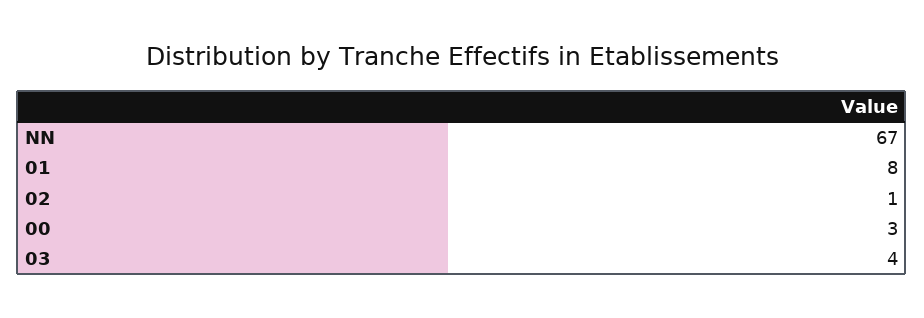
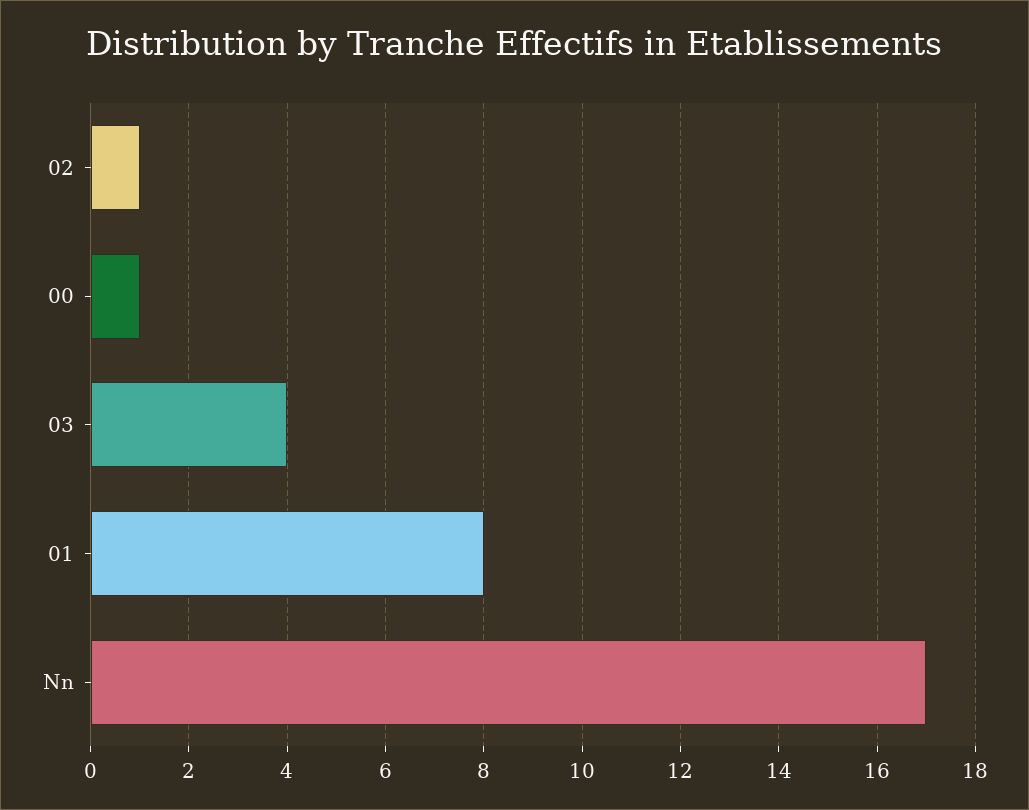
  {
-   "NN": 67,
+   "NN": 17,
    "01": 8,
    "02": 1,
-   "00": 3,
+   "00": 1,
    "03": 4
  }

